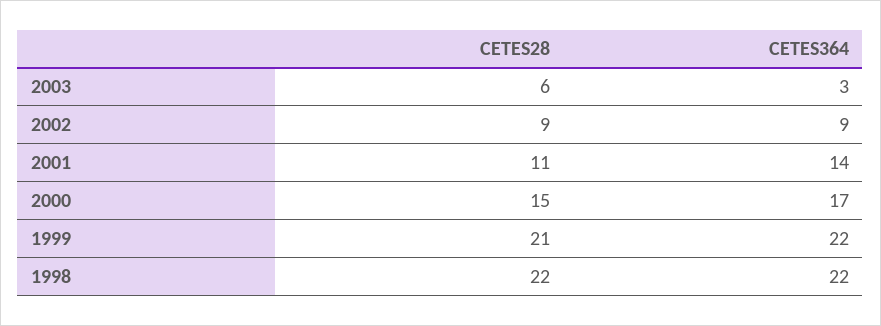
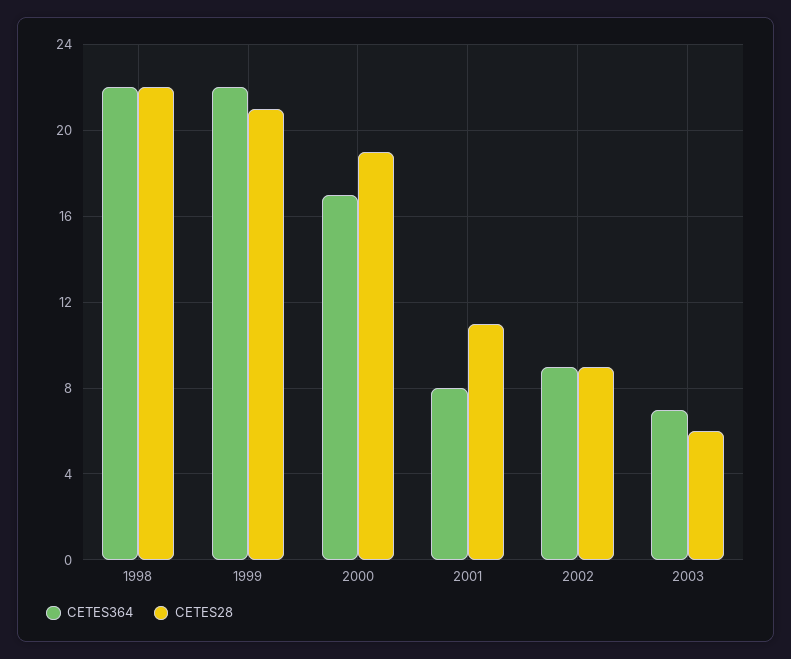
  {
    "CETES28": {
      "2003": 6,
      "2002": 9,
      "2001": 11,
-     "2000": 15,
+     "2000": 19,
      "1999": 21,
      "1998": 22
    },
    "CETES364": {
-     "2003": 3,
+     "2003": 7,
      "2002": 9,
-     "2001": 14,
+     "2001": 8,
      "2000": 17,
      "1999": 22,
      "1998": 22
    }
  }

